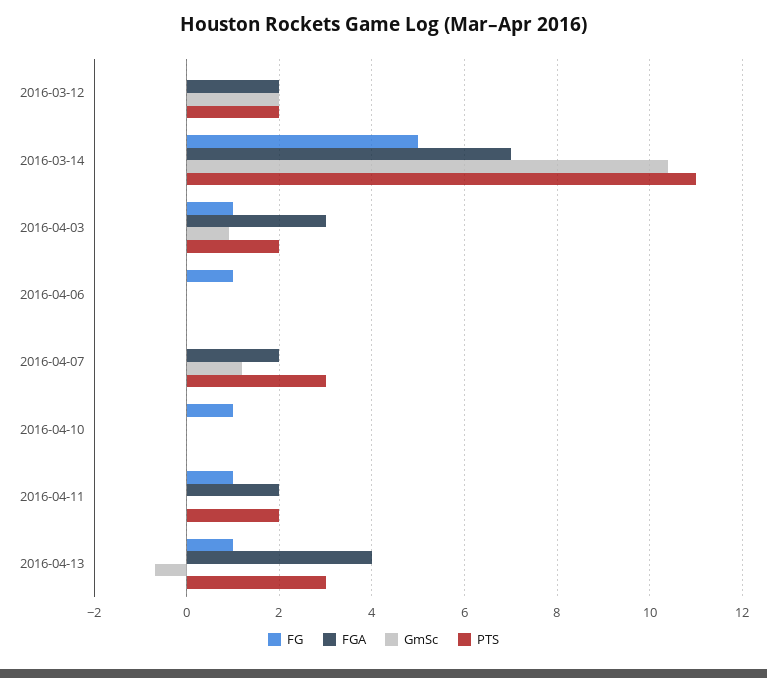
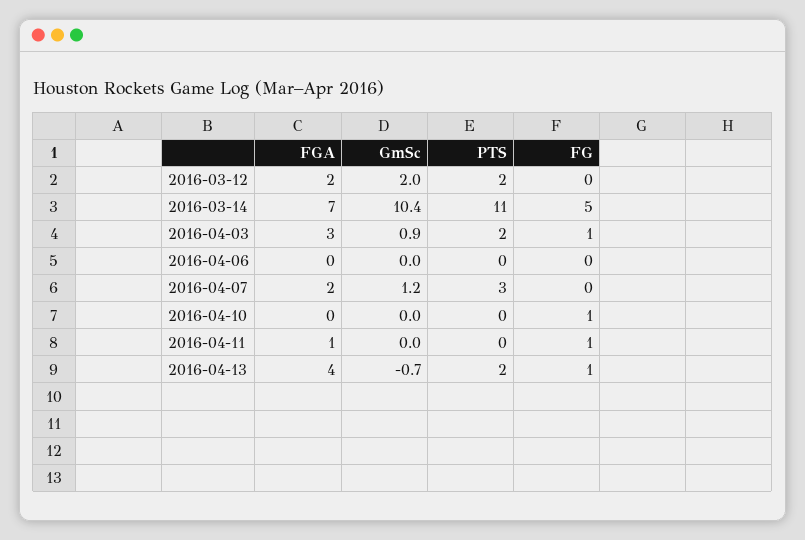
  {
    "FG": {
      "2016-03-12": 0,
      "2016-03-14": 5,
      "2016-04-03": 1,
-     "2016-04-06": 1,
+     "2016-04-06": 0,
      "2016-04-07": 0,
      "2016-04-10": 1,
      "2016-04-11": 1,
      "2016-04-13": 1
    },
    "FGA": {
      "2016-03-12": 2,
      "2016-03-14": 7,
      "2016-04-03": 3,
      "2016-04-06": 0,
      "2016-04-07": 2,
      "2016-04-10": 0,
-     "2016-04-11": 2,
+     "2016-04-11": 1,
      "2016-04-13": 4
    },
    "GmSc": {
      "2016-03-12": 2,
      "2016-03-14": 10.4,
      "2016-04-03": 0.9,
      "2016-04-06": 0,
      "2016-04-07": 1.2,
      "2016-04-10": 0,
      "2016-04-11": 0,
      "2016-04-13": -0.7
    },
    "PTS": {
      "2016-03-12": 2,
      "2016-03-14": 11,
      "2016-04-03": 2,
      "2016-04-06": 0,
      "2016-04-07": 3,
      "2016-04-10": 0,
-     "2016-04-11": 2,
+     "2016-04-11": 0,
-     "2016-04-13": 3
+     "2016-04-13": 2
    }
  }

